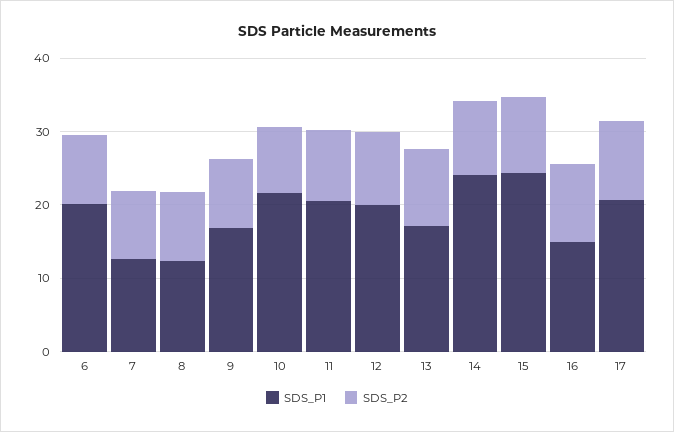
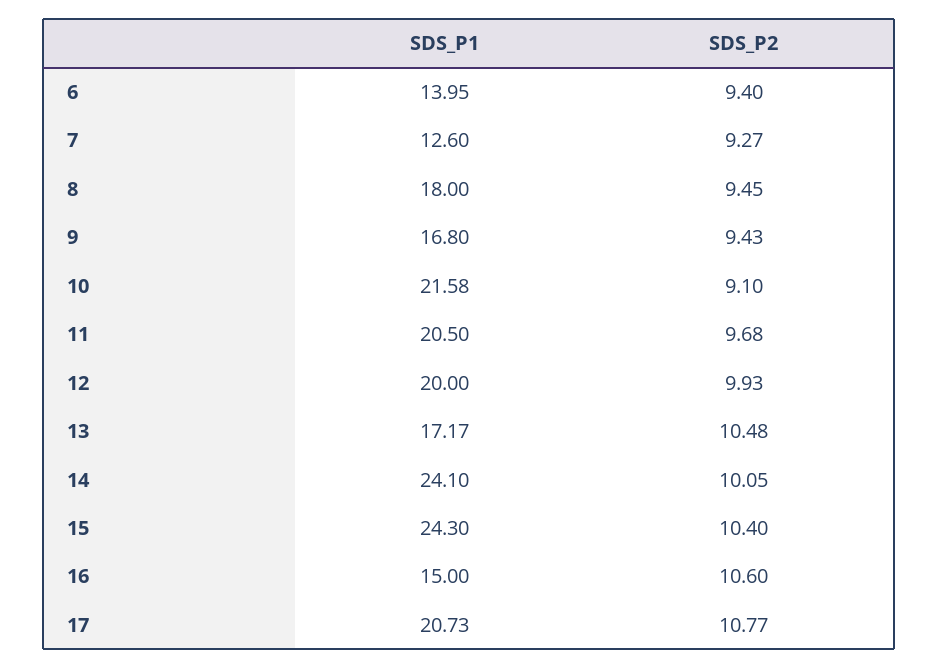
  {
    "SDS_P1": {
-     "6": 20,
+     "6": 13.95,
      "7": 12.6,
-     "8": 12,
+     "8": 18,
      "9": 16.8,
      "10": 21.58,
      "11": 20.5,
      "12": 20,
      "13": 17.17,
      "14": 24.1,
      "15": 24.3,
      "16": 15,
      "17": 20.73
    },
    "SDS_P2": {
      "6": 9.4,
      "7": 9.27,
      "8": 9.45,
      "9": 9.43,
      "10": 9.1,
      "11": 9.68,
      "12": 9.93,
      "13": 10.48,
      "14": 10.05,
      "15": 10.4,
      "16": 10.6,
      "17": 10.77
    }
  }

